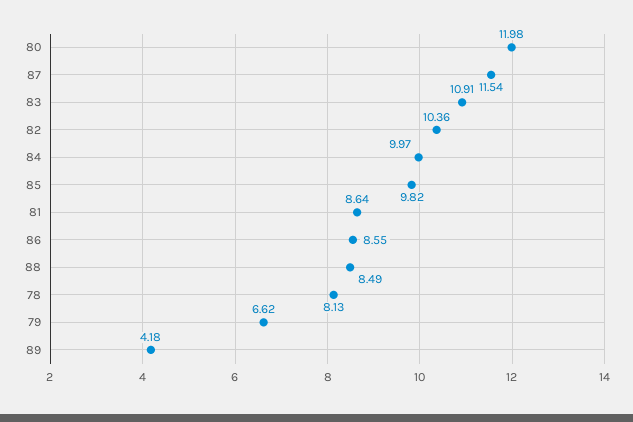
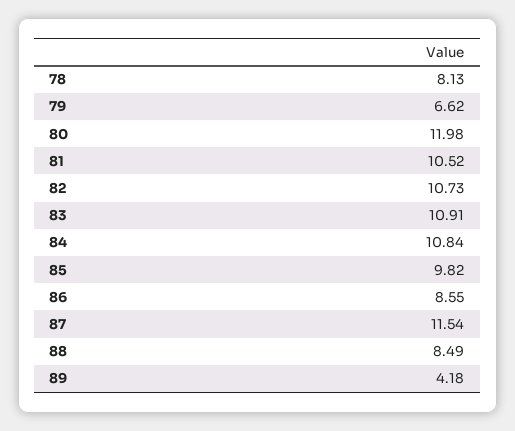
  {
    "80": 11.98,
    "87": 11.54,
    "83": 10.91,
-   "82": 10.36,
+   "82": 10.73,
-   "84": 9.97,
+   "84": 10.84,
    "85": 9.82,
-   "81": 8.64,
+   "81": 10.52,
    "86": 8.55,
    "88": 8.49,
    "78": 8.13,
    "79": 6.62,
    "89": 4.18
  }

